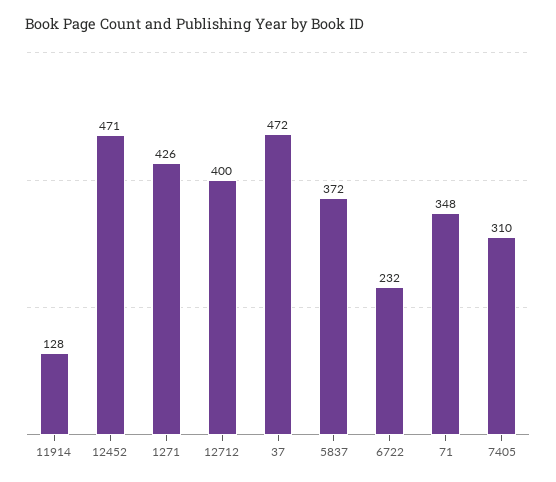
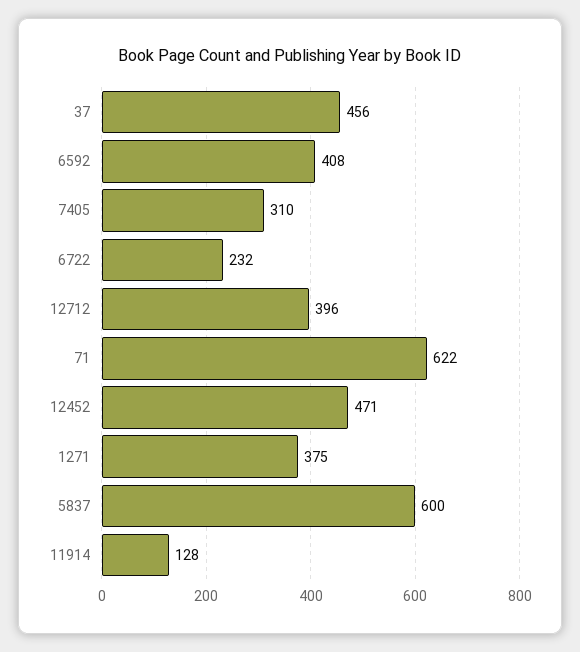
  {
    "11914": 128,
    "12452": 471,
-   "1271": 426,
+   "1271": 375,
-   "12712": 400,
+   "12712": 396,
-   "37": 472,
+   "37": 456,
-   "5837": 372,
+   "5837": 600,
    "6722": 232,
-   "71": 348,
+   "71": 622,
-   "7405": 310
+   "7405": 310,
+   "6592": 408
  }

